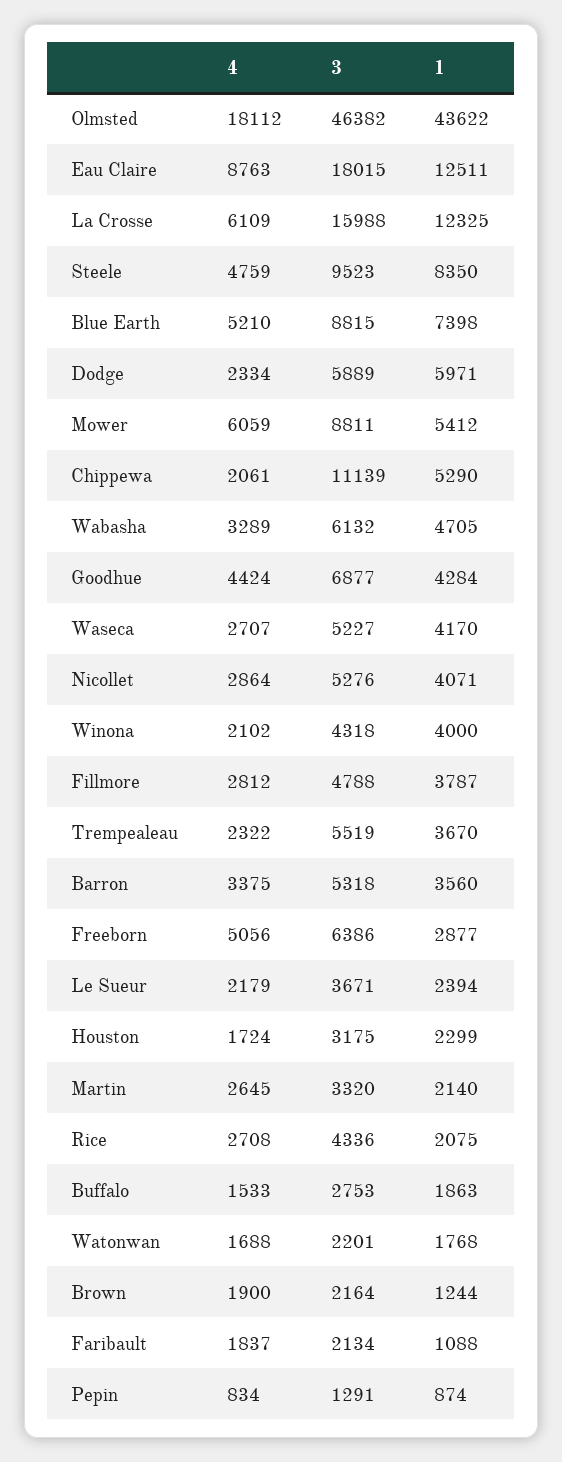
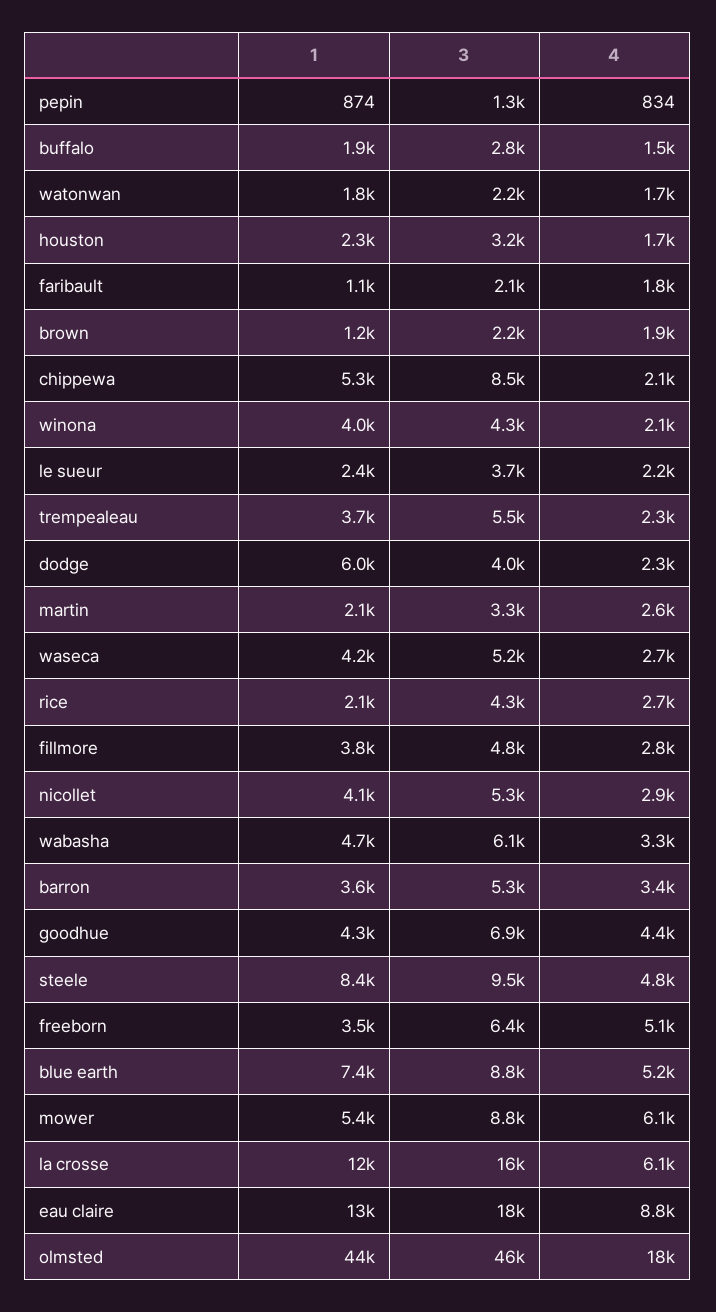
  {
    "4": {
      "Olmsted": 18112,
      "Eau Claire": 8763,
      "La Crosse": 6109,
      "Steele": 4759,
      "Blue Earth": 5210,
      "Dodge": 2334,
      "Mower": 6059,
      "Chippewa": 2061,
      "Wabasha": 3289,
      "Goodhue": 4424,
      "Waseca": 2707,
      "Nicollet": 2864,
      "Winona": 2102,
      "Fillmore": 2812,
      "Trempealeau": 2322,
      "Barron": 3375,
      "Freeborn": 5056,
      "Le Sueur": 2179,
      "Houston": 1724,
      "Martin": 2645,
      "Rice": 2708,
      "Buffalo": 1533,
      "Watonwan": 1688,
      "Brown": 1900,
      "Faribault": 1837,
      "Pepin": 834
    },
    "3": {
      "Olmsted": 46382,
      "Eau Claire": 18015,
      "La Crosse": 15988,
      "Steele": 9523,
      "Blue Earth": 8815,
-     "Dodge": 5889,
+     "Dodge": 4000,
      "Mower": 8811,
-     "Chippewa": 11139,
+     "Chippewa": 8500,
      "Wabasha": 6132,
      "Goodhue": 6877,
      "Waseca": 5227,
      "Nicollet": 5276,
      "Winona": 4318,
      "Fillmore": 4788,
      "Trempealeau": 5519,
      "Barron": 5318,
      "Freeborn": 6386,
      "Le Sueur": 3671,
      "Houston": 3175,
      "Martin": 3320,
      "Rice": 4336,
      "Buffalo": 2753,
      "Watonwan": 2201,
      "Brown": 2164,
      "Faribault": 2134,
      "Pepin": 1291
    },
    "1": {
      "Olmsted": 43622,
      "Eau Claire": 12511,
      "La Crosse": 12325,
      "Steele": 8350,
      "Blue Earth": 7398,
      "Dodge": 5971,
      "Mower": 5412,
      "Chippewa": 5290,
      "Wabasha": 4705,
      "Goodhue": 4284,
      "Waseca": 4170,
      "Nicollet": 4071,
      "Winona": 4000,
      "Fillmore": 3787,
      "Trempealeau": 3670,
      "Barron": 3560,
-     "Freeborn": 2877,
+     "Freeborn": 3500,
      "Le Sueur": 2394,
      "Houston": 2299,
      "Martin": 2140,
      "Rice": 2075,
      "Buffalo": 1863,
      "Watonwan": 1768,
      "Brown": 1244,
      "Faribault": 1088,
      "Pepin": 874
    }
  }

